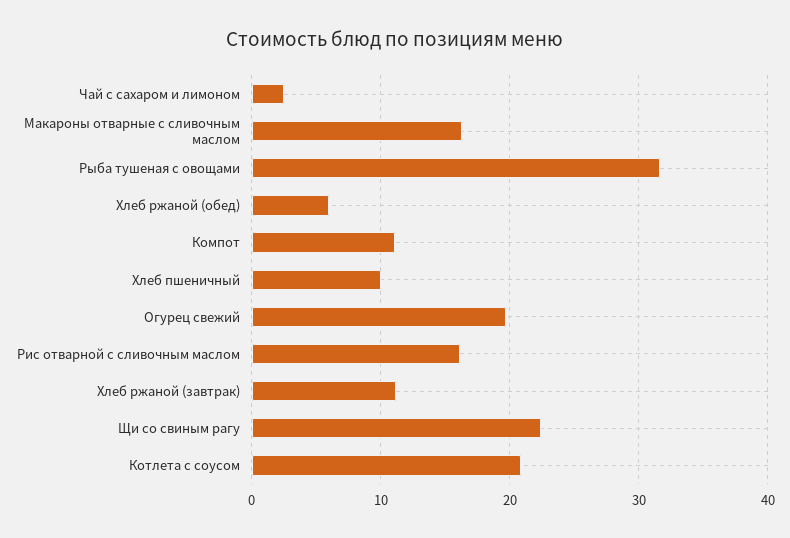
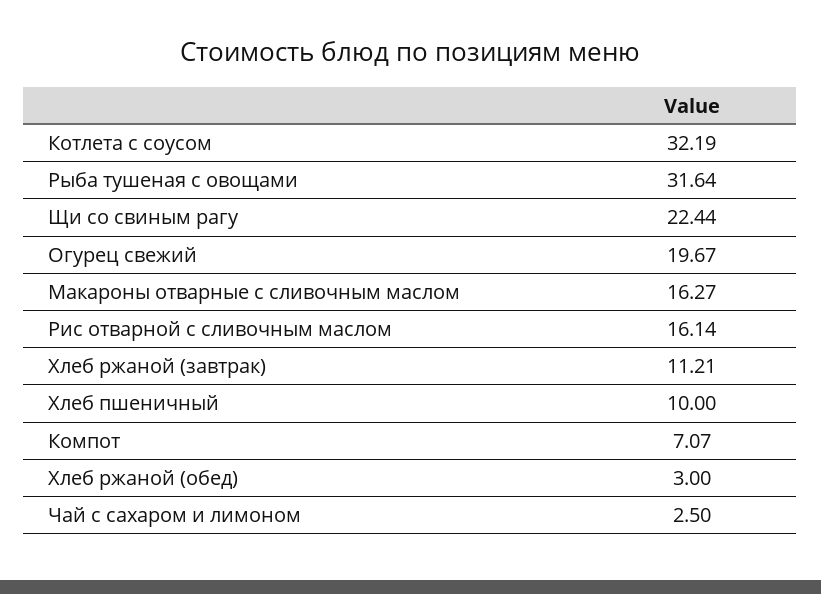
  {
    "Чай с сахаром и лимоном": 2.5,
    "Макароны отварные с сливочным маслом": 16.27,
    "Рыба тушеная с овощами": 31.64,
-   "Хлеб ржаной (обед)": 6,
+   "Хлеб ржаной (обед)": 3,
-   "Компот": 11,
+   "Компот": 7.07,
    "Хлеб пшеничный": 10,
    "Огурец свежий": 19.67,
    "Рис отварной с сливочным маслом": 16.14,
    "Хлеб ржаной (завтрак)": 11.21,
    "Щи со свиным рагу": 22.44,
-   "Котлета с соусом": 21
+   "Котлета с соусом": 32.19
  }

